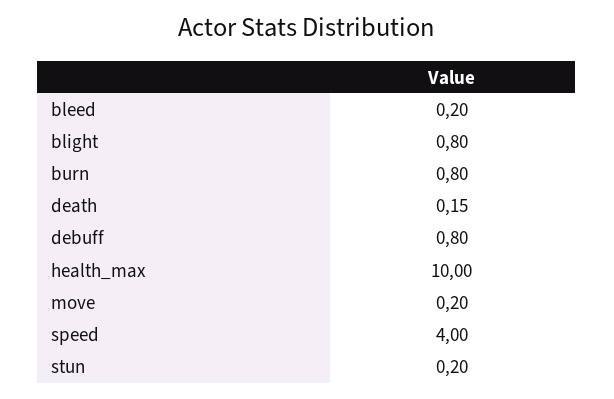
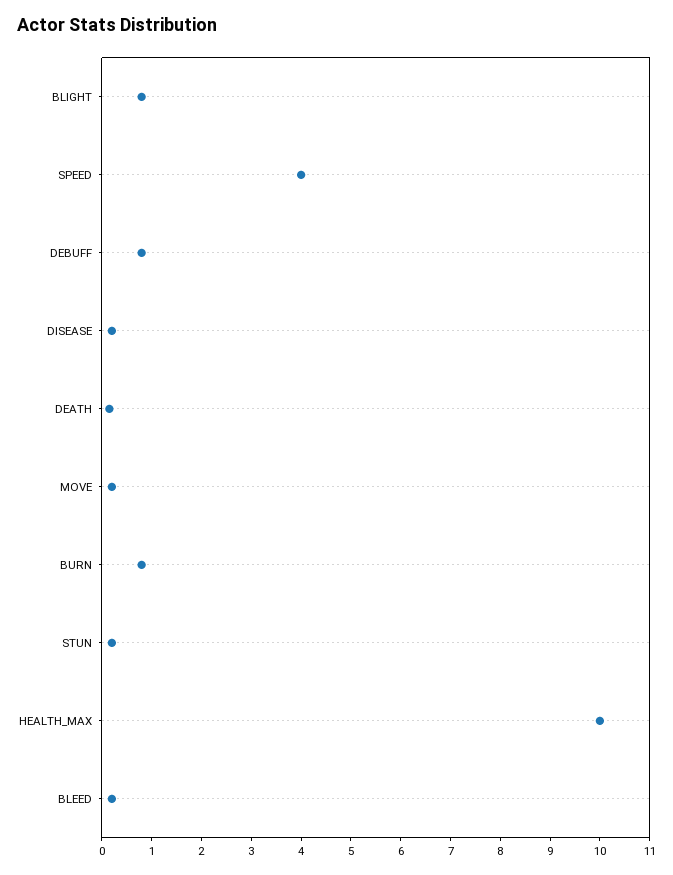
  {
    "bleed": 0.2,
    "blight": 0.8,
    "burn": 0.8,
    "death": 0.15,
    "debuff": 0.8,
    "health_max": 10,
    "move": 0.2,
    "speed": 4,
-   "stun": 0.2
+   "stun": 0.2,
+   "DISEASE": 0.2
  }

